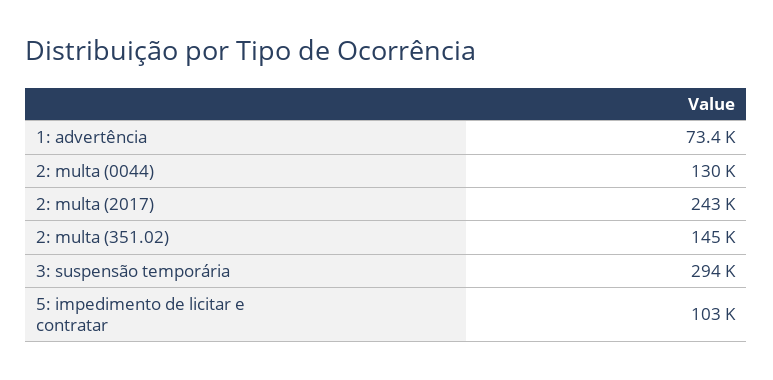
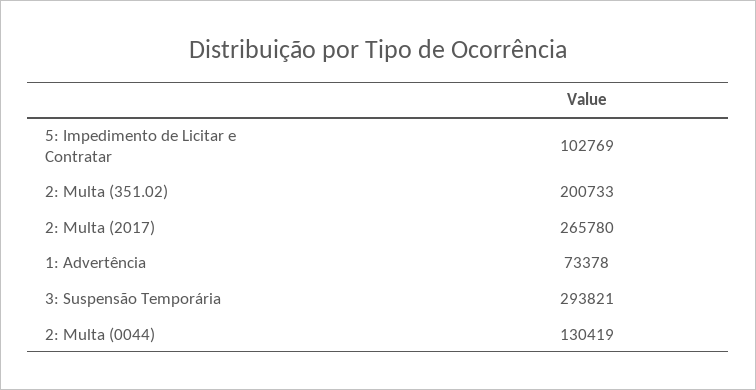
  {
    "1: advertência": 73378,
    "2: multa (0044)": 130419,
-   "2: multa (2017)": 243000,
+   "2: multa (2017)": 265780,
-   "2: multa (351.02)": 145000,
+   "2: multa (351.02)": 200733,
    "3: suspensão temporária": 293821,
    "5: impedimento de licitar e contratar": 102769
  }

